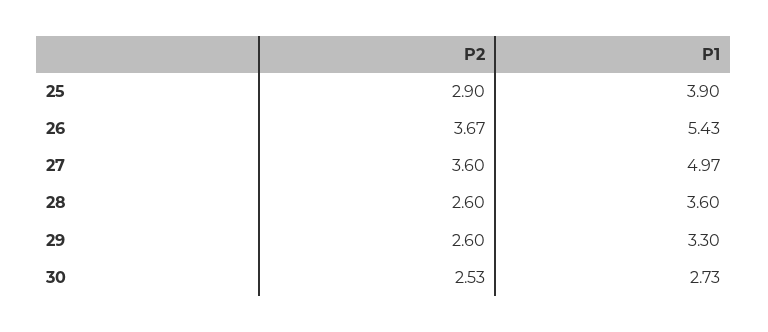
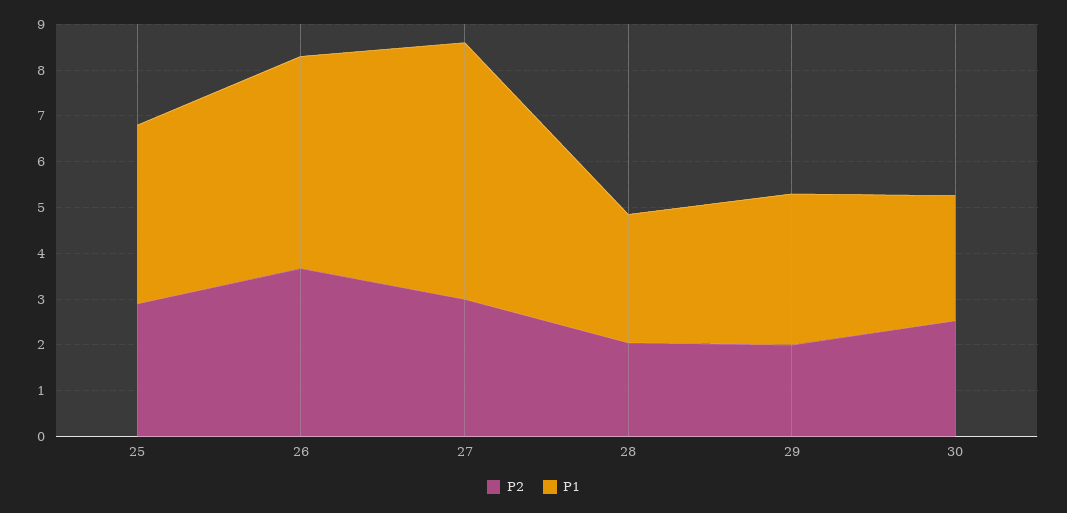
  {
    "P2": {
      "25": 2.9,
      "26": 3.67,
-     "27": 3.6,
+     "27": 3,
-     "28": 2.6,
+     "28": 2,
-     "29": 2.6,
+     "29": 2,
      "30": 2.53
    },
    "P1": {
      "25": 3.9,
-     "26": 5.43,
+     "26": 4.6,
-     "27": 4.97,
+     "27": 5.6,
-     "28": 3.6,
+     "28": 2.8,
      "29": 3.3,
      "30": 2.73
    }
  }

